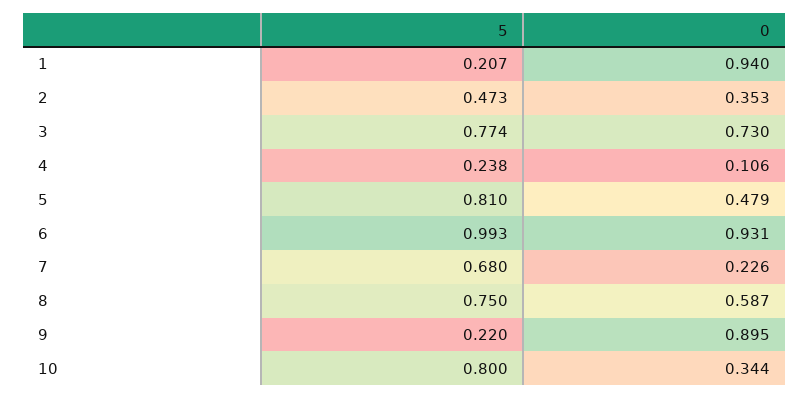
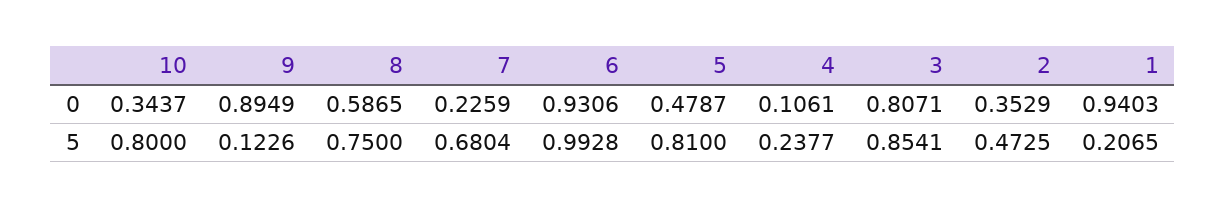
  {
    "5": {
      "1": 0.2065,
      "2": 0.4725,
-     "3": 0.774,
+     "3": 0.8541,
      "4": 0.2377,
      "5": 0.81,
      "6": 0.9928,
      "7": 0.6804,
      "8": 0.75,
-     "9": 0.22,
+     "9": 0.1226,
      "10": 0.8
    },
    "0": {
      "1": 0.9403,
      "2": 0.3529,
-     "3": 0.73,
+     "3": 0.8071,
      "4": 0.1061,
      "5": 0.4787,
      "6": 0.9306,
      "7": 0.2259,
      "8": 0.5865,
      "9": 0.8949,
      "10": 0.3437
    }
  }

